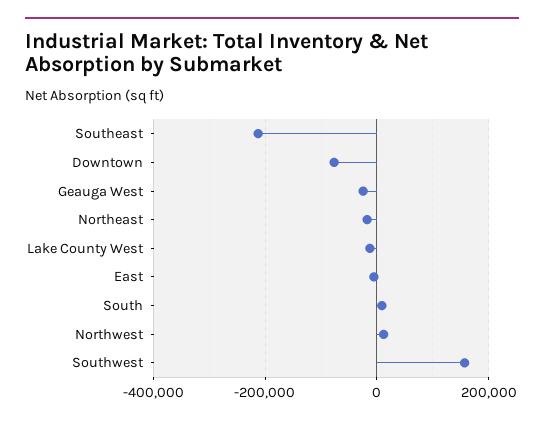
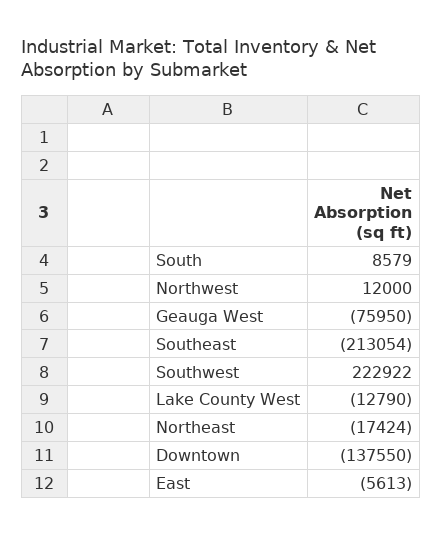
  {
    "Southeast": -213054,
-   "Downtown": -80000,
+   "Downtown": -137550,
-   "Geauga West": -20000,
+   "Geauga West": -75950,
    "Northeast": -17424,
    "Lake County West": -12790,
    "East": -5613,
    "South": 8579,
    "Northwest": 12000,
-   "Southwest": 160000
+   "Southwest": 222922
  }

